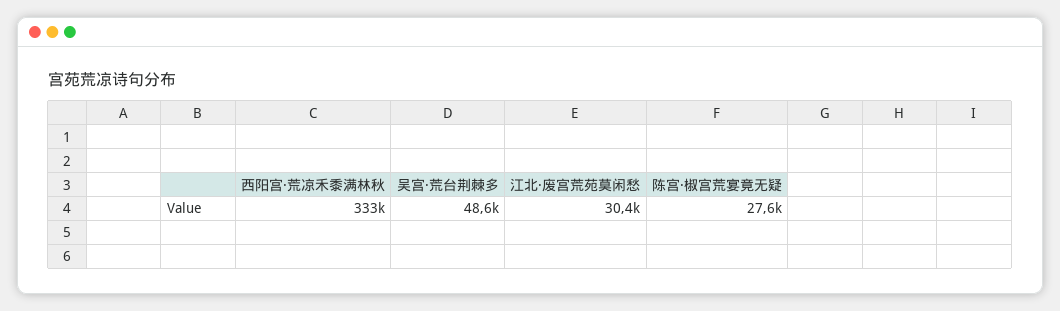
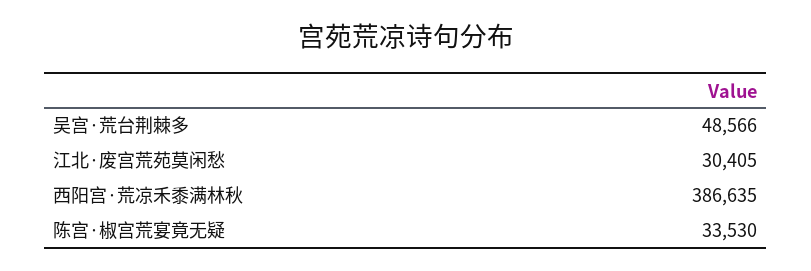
  {
-   "西阳宫·荒凉禾黍满林秋": 333000,
+   "西阳宫·荒凉禾黍满林秋": 386635,
    "吴宫·荒台荆棘多": 48566,
    "江北·废宫荒苑莫闲愁": 30405,
-   "陈宫·椒宫荒宴竟无疑": 27600
+   "陈宫·椒宫荒宴竟无疑": 33530
  }

